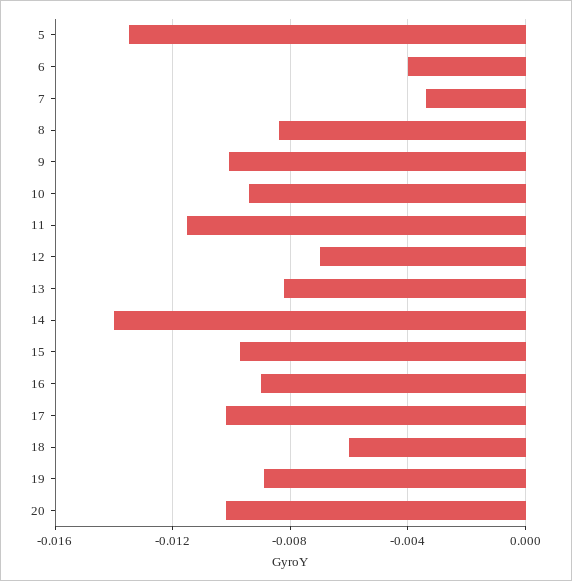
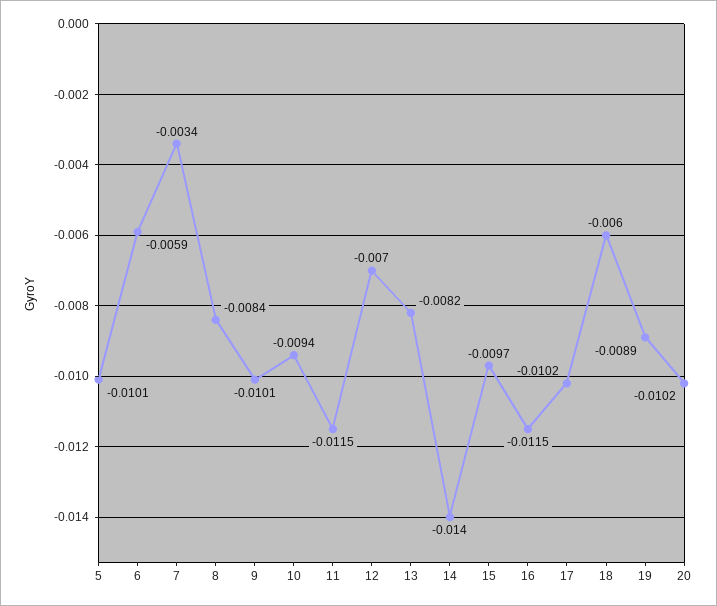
  {
-   "5": -0.0135,
+   "5": -0.0101,
-   "6": -0.004,
+   "6": -0.0059,
    "7": -0.0034,
    "8": -0.0084,
    "9": -0.0101,
    "10": -0.0094,
    "11": -0.0115,
    "12": -0.007,
    "13": -0.0082,
    "14": -0.014,
    "15": -0.0097,
-   "16": -0.009,
+   "16": -0.0115,
    "17": -0.0102,
    "18": -0.006,
    "19": -0.0089,
    "20": -0.0102
  }

